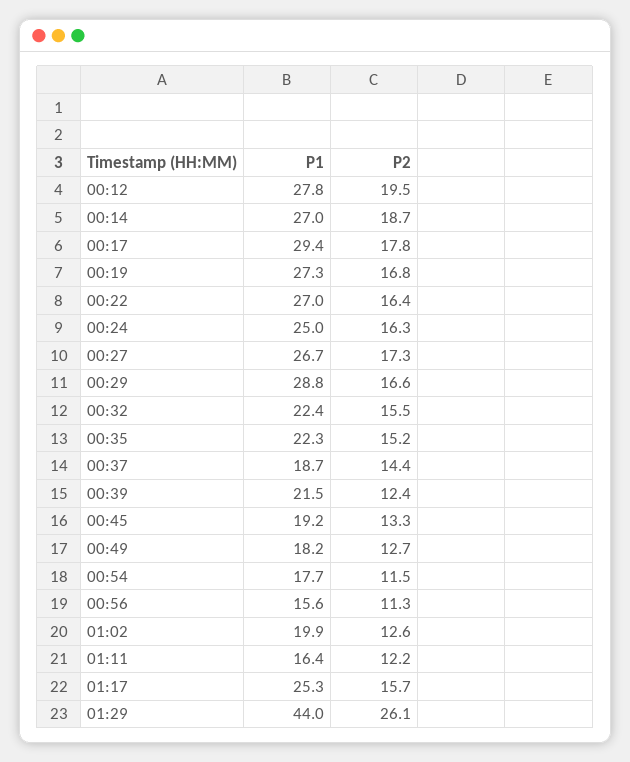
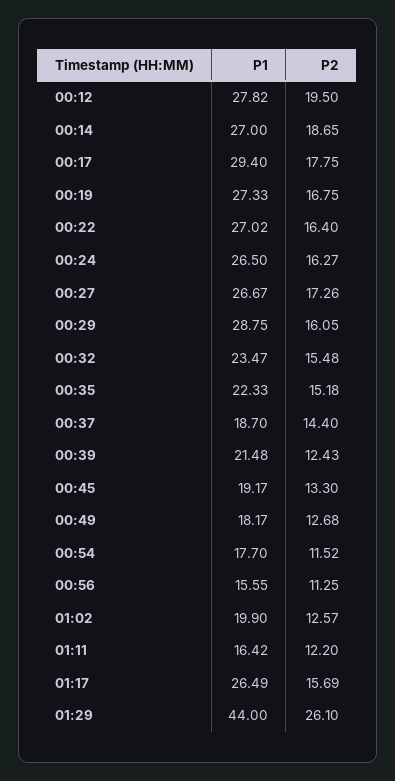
  {
    "P1": {
      "00:12": 27.82,
      "00:14": 27,
      "00:17": 29.4,
      "00:19": 27.33,
      "00:22": 27.02,
-     "00:24": 25,
+     "00:24": 26.5,
      "00:27": 26.67,
      "00:29": 28.75,
-     "00:32": 22.4,
+     "00:32": 23.47,
      "00:35": 22.33,
      "00:37": 18.7,
      "00:39": 21.48,
      "00:45": 19.17,
      "00:49": 18.17,
      "00:54": 17.7,
      "00:56": 15.55,
      "01:02": 19.9,
      "01:11": 16.42,
-     "01:17": 25.3,
+     "01:17": 26.49,
      "01:29": 44
    },
    "P2": {
      "00:12": 19.5,
      "00:14": 18.65,
      "00:17": 17.75,
      "00:19": 16.75,
      "00:22": 16.4,
      "00:24": 16.27,
      "00:27": 17.26,
-     "00:29": 16.6,
+     "00:29": 16.05,
      "00:32": 15.48,
      "00:35": 15.18,
      "00:37": 14.4,
      "00:39": 12.43,
      "00:45": 13.3,
      "00:49": 12.68,
      "00:54": 11.52,
      "00:56": 11.25,
      "01:02": 12.57,
      "01:11": 12.2,
      "01:17": 15.69,
      "01:29": 26.1
    }
  }

